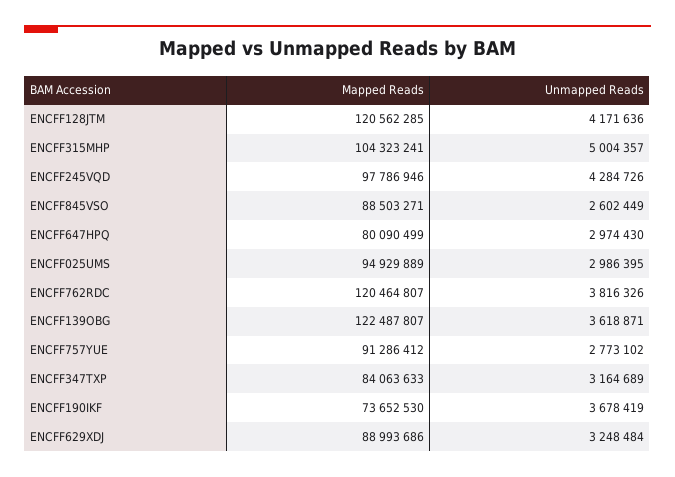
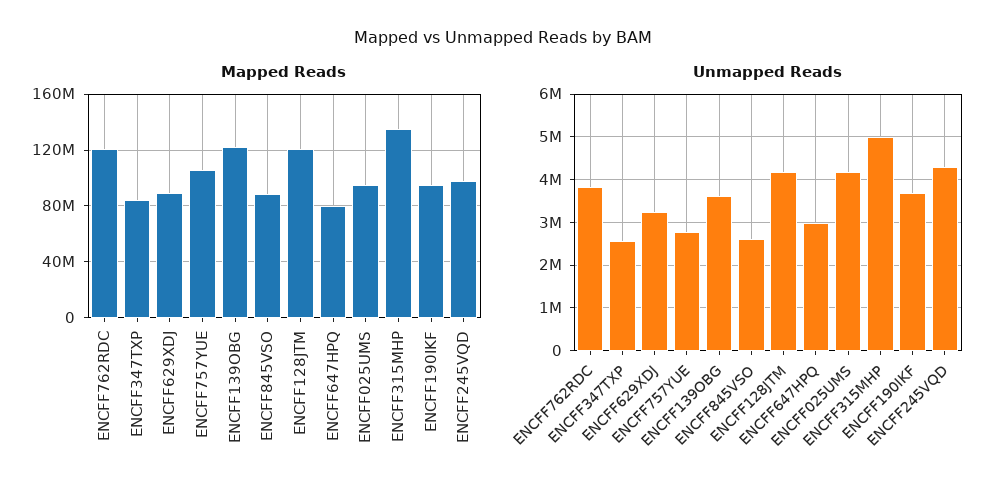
  {
    "Mapped Reads": {
      "ENCFF128JTM": 120562285,
-     "ENCFF315MHP": 104323241,
+     "ENCFF315MHP": 135000000,
      "ENCFF245VQD": 97786946,
      "ENCFF845VSO": 88503271,
      "ENCFF647HPQ": 80090499,
      "ENCFF025UMS": 94929889,
      "ENCFF762RDC": 120464807,
      "ENCFF139OBG": 122487807,
-     "ENCFF757YUE": 91286412,
+     "ENCFF757YUE": 105000000,
      "ENCFF347TXP": 84063633,
-     "ENCFF190IKF": 73652530,
+     "ENCFF190IKF": 95000000,
      "ENCFF629XDJ": 88993686
    },
    "Unmapped Reads": {
      "ENCFF128JTM": 4171636,
      "ENCFF315MHP": 5004357,
      "ENCFF245VQD": 4284726,
      "ENCFF845VSO": 2602449,
      "ENCFF647HPQ": 2974430,
-     "ENCFF025UMS": 2986395,
+     "ENCFF025UMS": 4200000,
      "ENCFF762RDC": 3816326,
      "ENCFF139OBG": 3618871,
      "ENCFF757YUE": 2773102,
-     "ENCFF347TXP": 3164689,
+     "ENCFF347TXP": 2600000,
      "ENCFF190IKF": 3678419,
      "ENCFF629XDJ": 3248484
    }
  }

